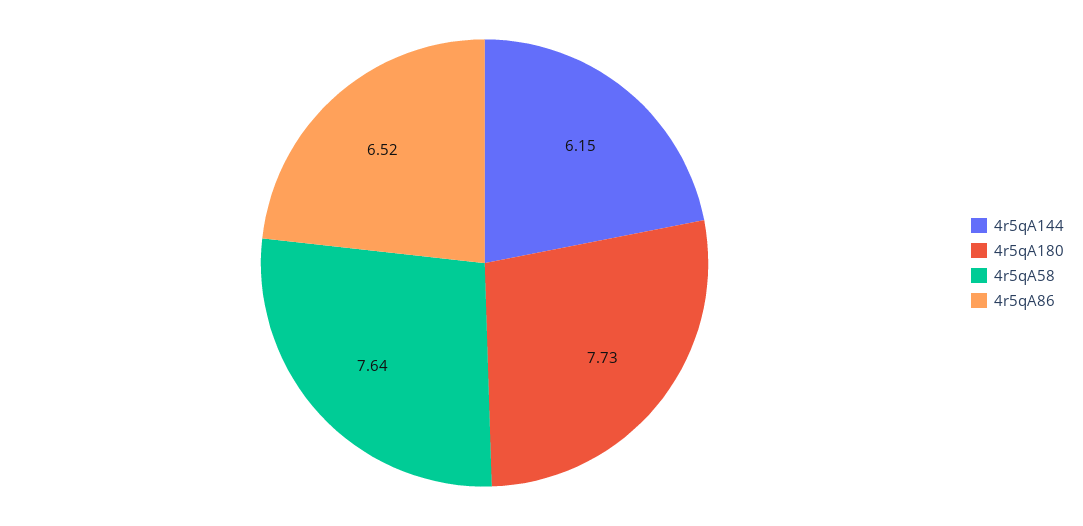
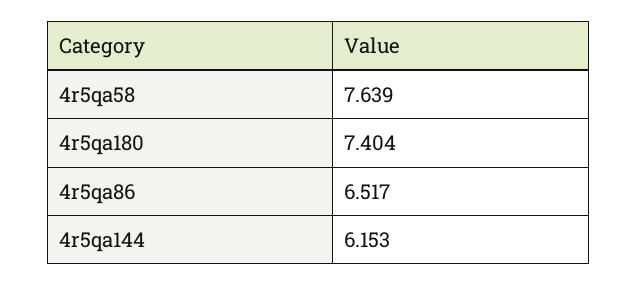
  {
    "4r5qA144": 6.153,
-   "4r5qA180": 7.73,
+   "4r5qA180": 7.404,
    "4r5qA58": 7.639,
    "4r5qA86": 6.517
  }

